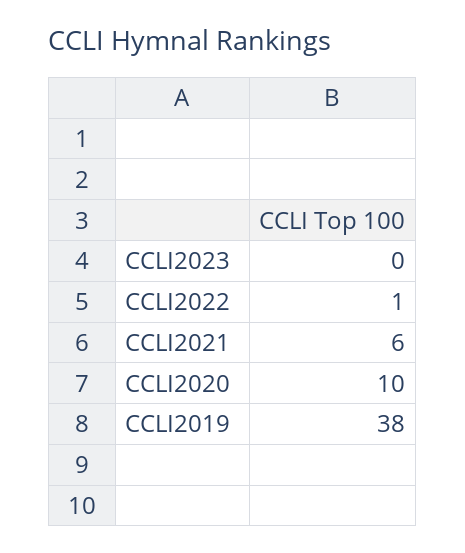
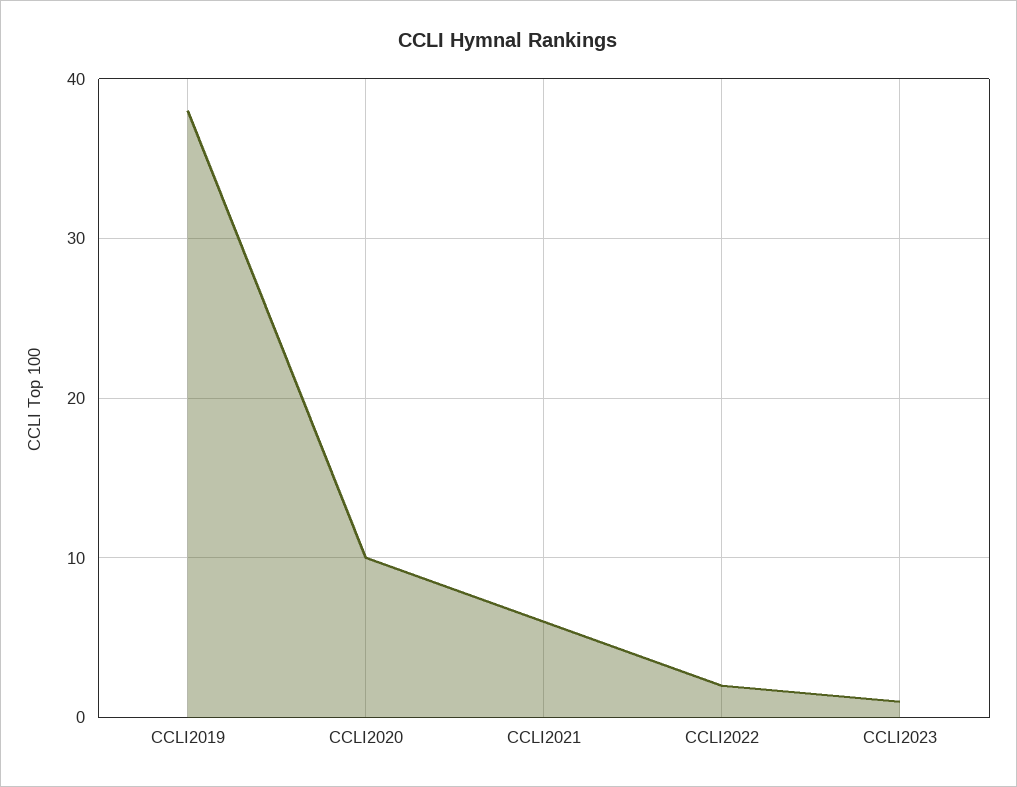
  {
-   "CCLI2023": 0,
+   "CCLI2023": 1,
-   "CCLI2022": 1,
+   "CCLI2022": 2,
    "CCLI2021": 6,
    "CCLI2020": 10,
    "CCLI2019": 38
  }

